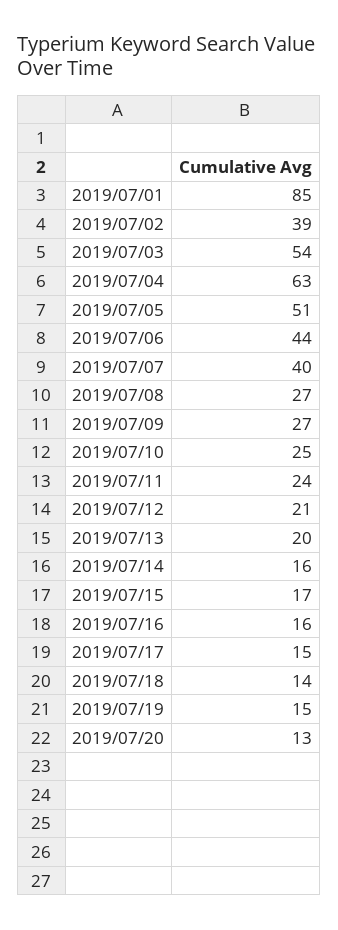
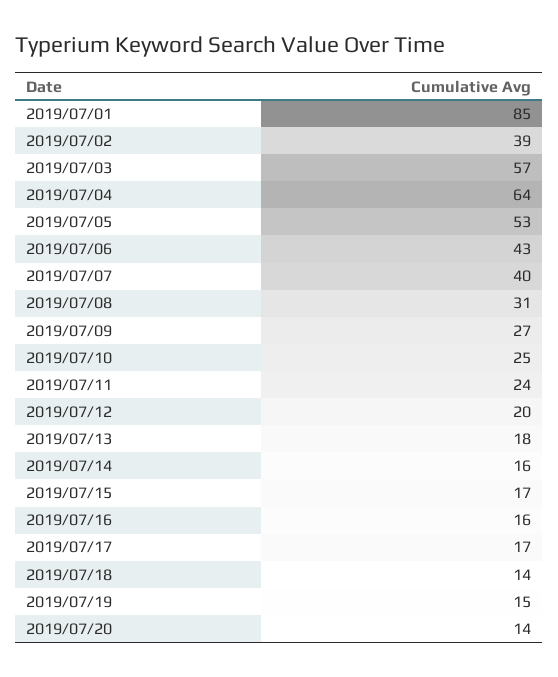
  {
    "2019/07/01": 85,
    "2019/07/02": 39,
-   "2019/07/03": 54,
+   "2019/07/03": 57,
-   "2019/07/04": 63,
+   "2019/07/04": 64,
-   "2019/07/05": 51,
+   "2019/07/05": 53,
-   "2019/07/06": 44,
+   "2019/07/06": 43,
    "2019/07/07": 40,
-   "2019/07/08": 27,
+   "2019/07/08": 31,
    "2019/07/09": 27,
    "2019/07/10": 25,
    "2019/07/11": 24,
-   "2019/07/12": 21,
+   "2019/07/12": 20,
-   "2019/07/13": 20,
+   "2019/07/13": 18,
    "2019/07/14": 16,
    "2019/07/15": 17,
    "2019/07/16": 16,
-   "2019/07/17": 15,
+   "2019/07/17": 17,
    "2019/07/18": 14,
    "2019/07/19": 15,
-   "2019/07/20": 13
+   "2019/07/20": 14
  }

